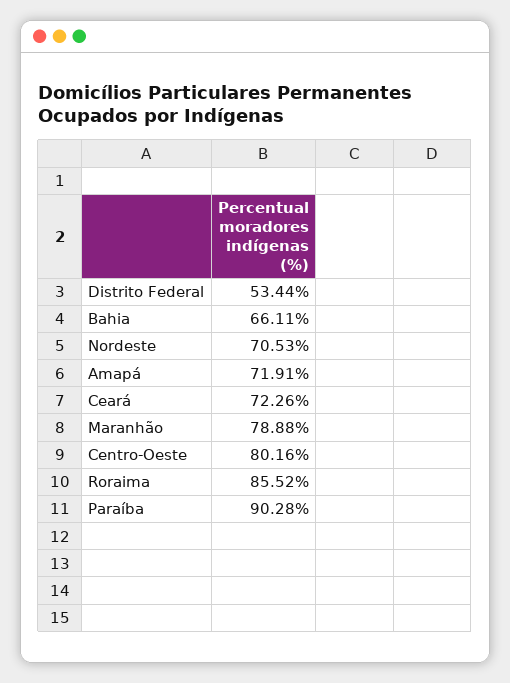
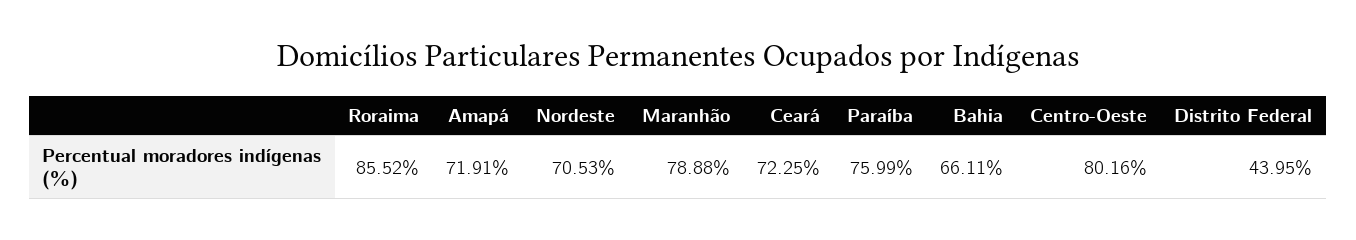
  {
-   "Distrito Federal": 53.44,
+   "Distrito Federal": 43.95,
    "Bahia": 66.11,
    "Nordeste": 70.53,
    "Amapá": 71.91,
-   "Ceará": 72.26,
+   "Ceará": 72.25,
    "Maranhão": 78.88,
    "Centro-Oeste": 80.16,
    "Roraima": 85.52,
-   "Paraíba": 90.28
+   "Paraíba": 75.99
  }

